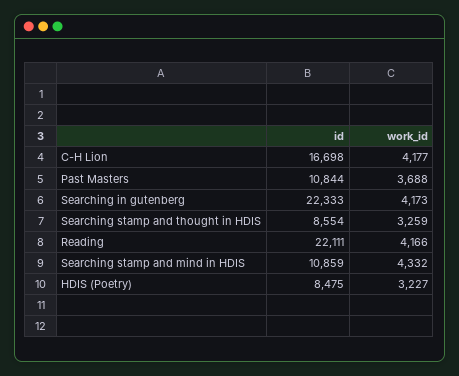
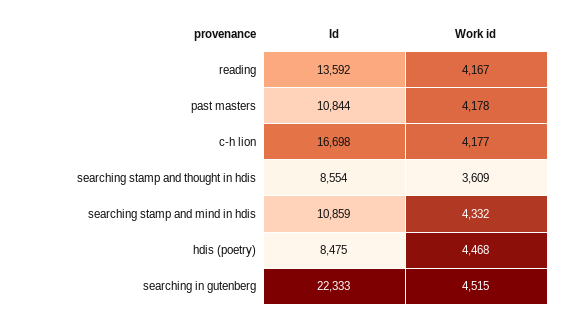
  {
    "id": {
      "C-H Lion": 16698,
      "Past Masters": 10844,
      "Searching in gutenberg": 22333,
      "Searching stamp and thought in HDIS": 8554,
-     "Reading": 22111,
+     "Reading": 13592,
      "Searching stamp and mind in HDIS": 10859,
      "HDIS (Poetry)": 8475
    },
    "work_id": {
      "C-H Lion": 4177,
-     "Past Masters": 3688,
+     "Past Masters": 4178,
-     "Searching in gutenberg": 4173,
+     "Searching in gutenberg": 4515,
-     "Searching stamp and thought in HDIS": 3259,
+     "Searching stamp and thought in HDIS": 3609,
-     "Reading": 4166,
+     "Reading": 4167,
      "Searching stamp and mind in HDIS": 4332,
-     "HDIS (Poetry)": 3227
+     "HDIS (Poetry)": 4468
    }
  }

